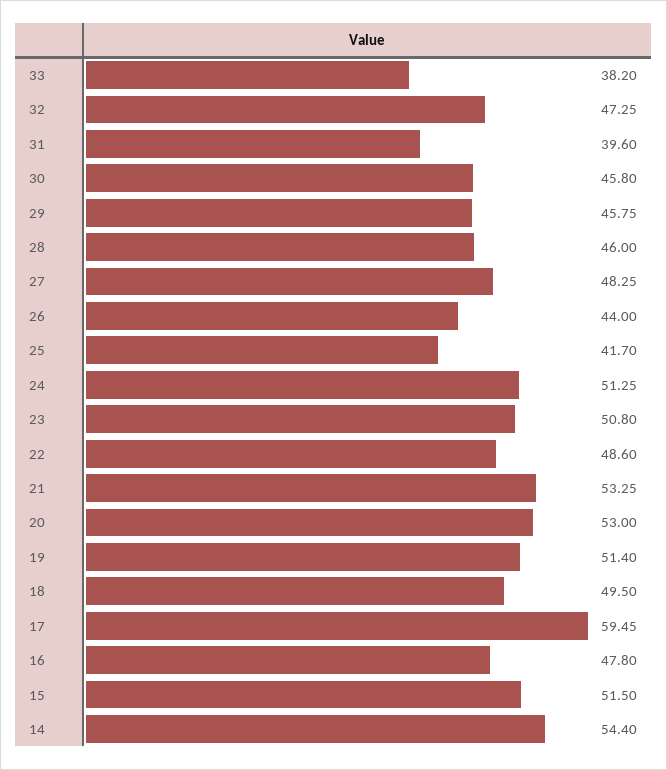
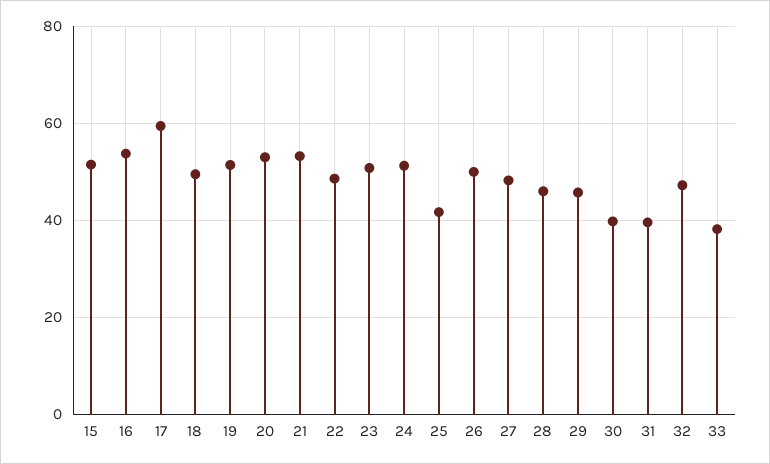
  {
    "33": 38.2,
    "32": 47.25,
    "31": 39.6,
-   "30": 45.8,
+   "30": 40,
    "29": 45.75,
    "28": 46,
    "27": 48.25,
-   "26": 44,
+   "26": 50,
    "25": 41.7,
    "24": 51.25,
    "23": 50.8,
    "22": 48.6,
    "21": 53.25,
    "20": 53,
    "19": 51.4,
    "18": 49.5,
    "17": 59.45,
-   "16": 47.8,
+   "16": 54,
-   "15": 51.5,
+   "15": 51.5
-   "14": 54.4
  }

